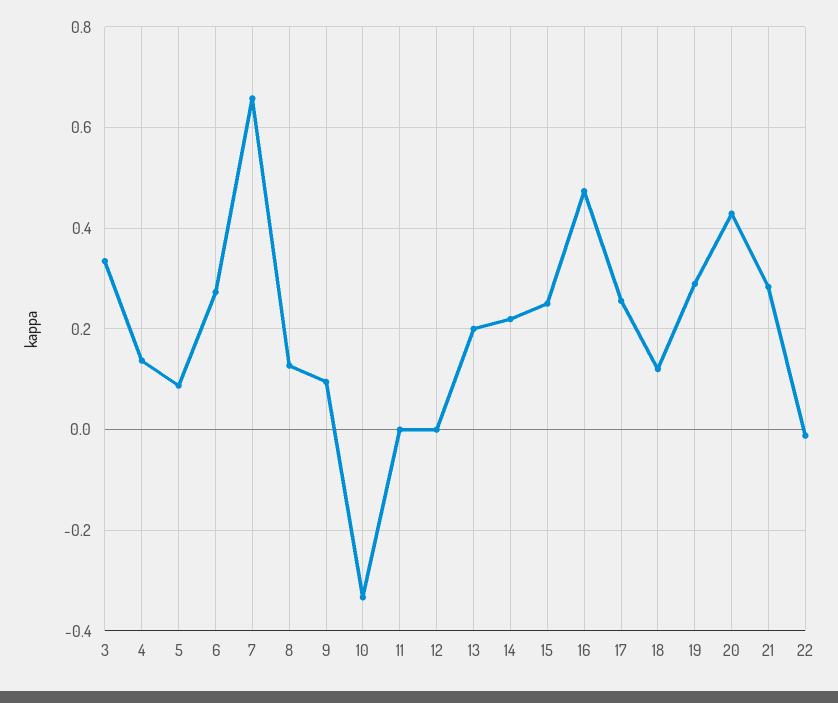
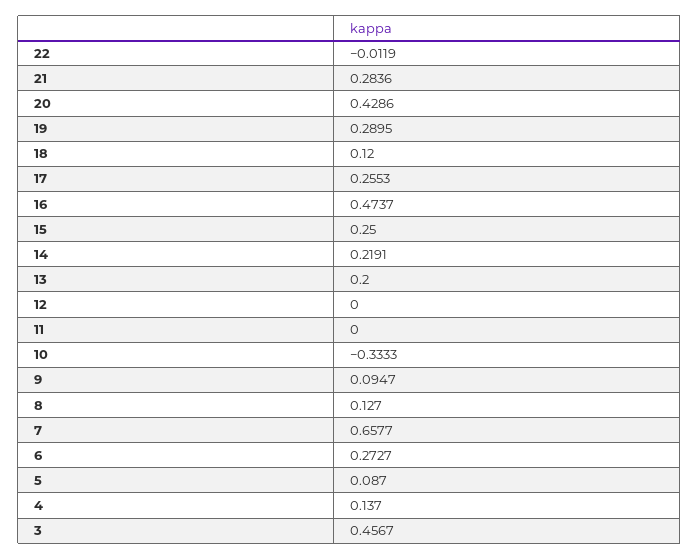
  {
-   "3": 0.34,
+   "3": 0.4567,
    "4": 0.137,
    "5": 0.087,
    "6": 0.2727,
    "7": 0.6577,
    "8": 0.127,
    "9": 0.0947,
    "10": -0.3333,
    "11": 0,
    "12": 0,
    "13": 0.2,
    "14": 0.2191,
    "15": 0.25,
    "16": 0.4737,
    "17": 0.2553,
    "18": 0.12,
    "19": 0.2895,
    "20": 0.4286,
    "21": 0.2836,
    "22": -0.0119
  }

